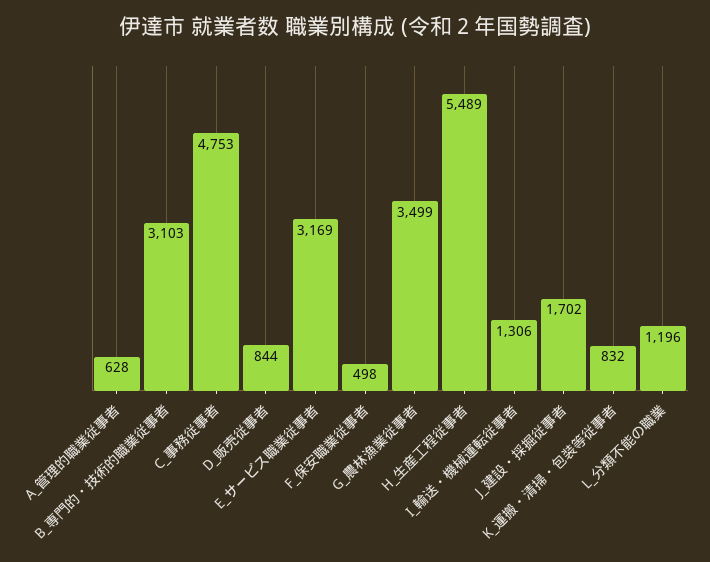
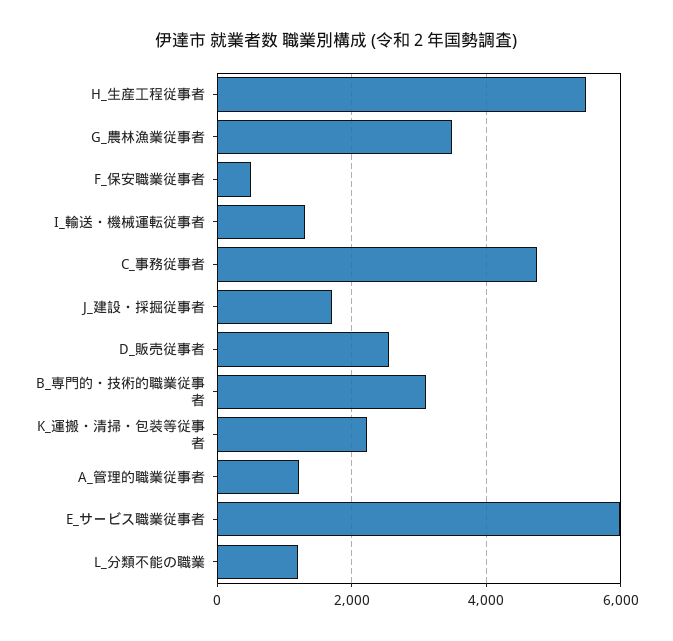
  {
-   "A_管理的職業従事者": 628,
+   "A_管理的職業従事者": 1200,
    "B_専門的・技術的職業従事者": 3103,
    "C_事務従事者": 4753,
-   "D_販売従事者": 844,
+   "D_販売従事者": 2600,
-   "E_サービス職業従事者": 3169,
+   "E_サービス職業従事者": 6000,
    "F_保安職業従事者": 498,
    "G_農林漁業従事者": 3499,
    "H_生産工程従事者": 5489,
    "I_輸送・機械運転従事者": 1306,
    "J_建設・採掘従事者": 1702,
-   "K_運搬・清掃・包装等従事者": 832,
+   "K_運搬・清掃・包装等従事者": 2200,
    "L_分類不能の職業": 1196
  }

